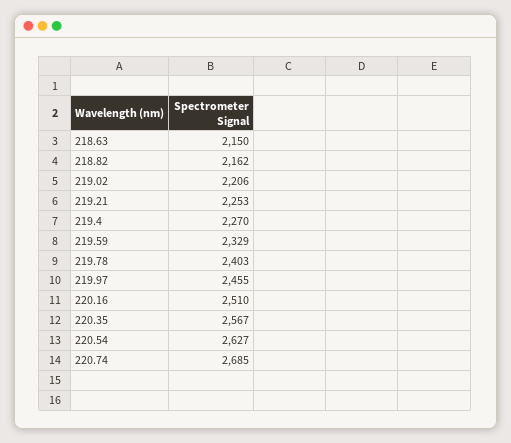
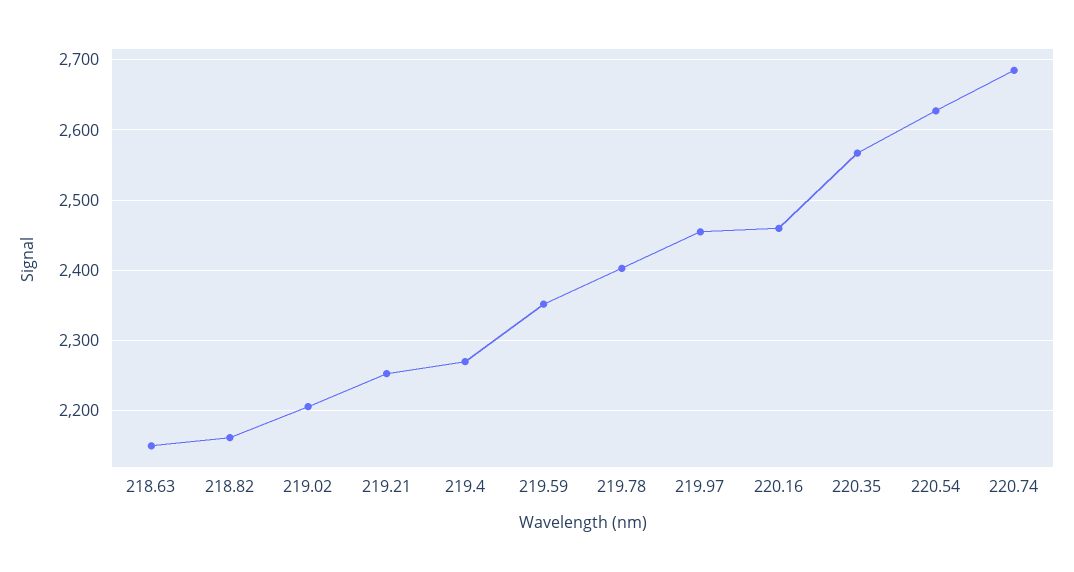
  {
    "218.63": 2150,
    "218.82": 2162,
    "219.02": 2206,
    "219.21": 2253,
    "219.4": 2270,
-   "219.59": 2329,
+   "219.59": 2350,
    "219.78": 2403,
    "219.97": 2455,
-   "220.16": 2510,
+   "220.16": 2460,
    "220.35": 2567,
    "220.54": 2627,
    "220.74": 2685
  }

